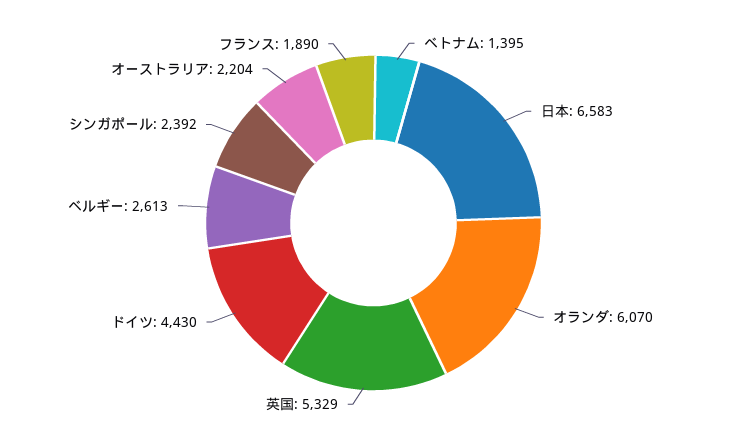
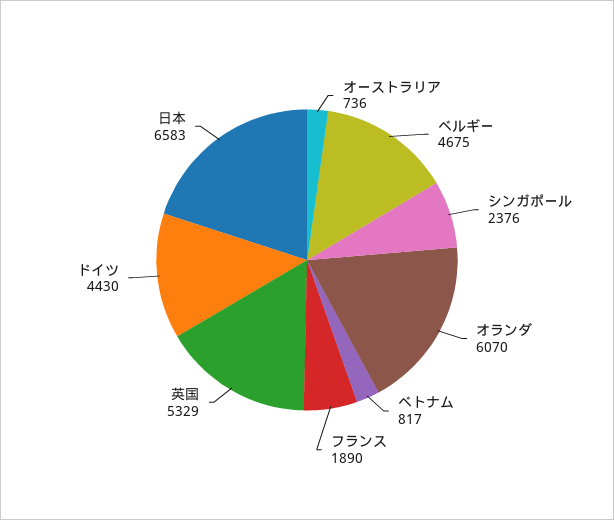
  {
-   "ベトナム": 1395,
+   "ベトナム": 817,
    "日本": 6583,
    "オランダ": 6070,
    "英国": 5329,
    "ドイツ": 4430,
-   "ベルギー": 2613,
+   "ベルギー": 4675,
-   "シンガポール": 2392,
+   "シンガポール": 2376,
-   "オーストラリア": 2204,
+   "オーストラリア": 736,
    "フランス": 1890
  }

